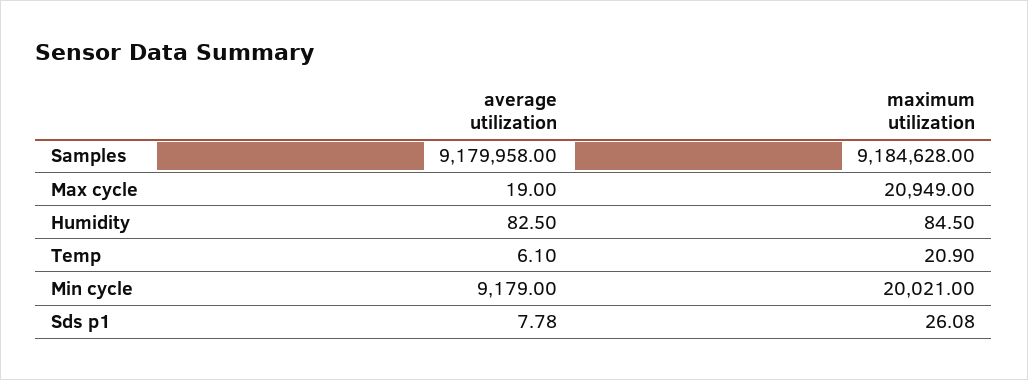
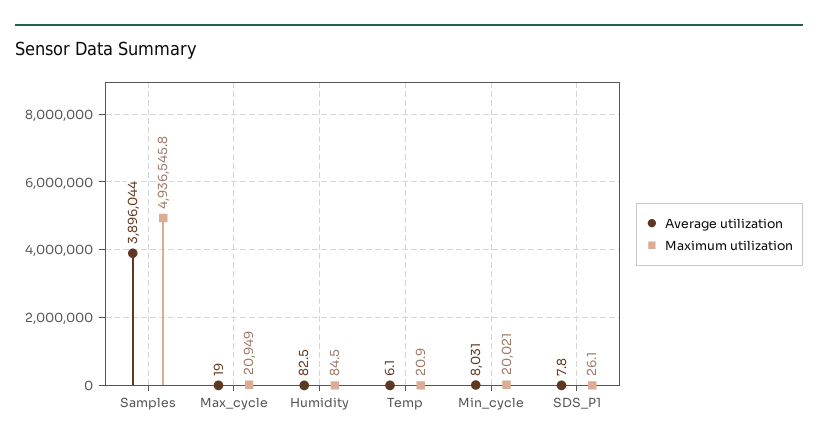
  {
    "average utilization": {
-     "Samples": 9179958,
+     "Samples": 3896044,
      "Max cycle": 19,
      "Humidity": 82.5,
      "Temp": 6.1,
-     "Min cycle": 9179,
+     "Min cycle": 8031,
      "Sds p1": 7.78
    },
    "maximum utilization": {
-     "Samples": 9184628,
+     "Samples": 4936545.8,
      "Max cycle": 20949,
      "Humidity": 84.5,
      "Temp": 20.9,
      "Min cycle": 20021,
      "Sds p1": 26.08
    }
  }

